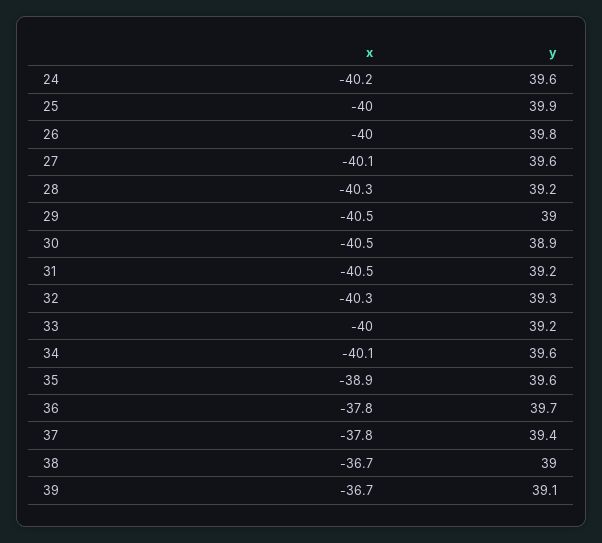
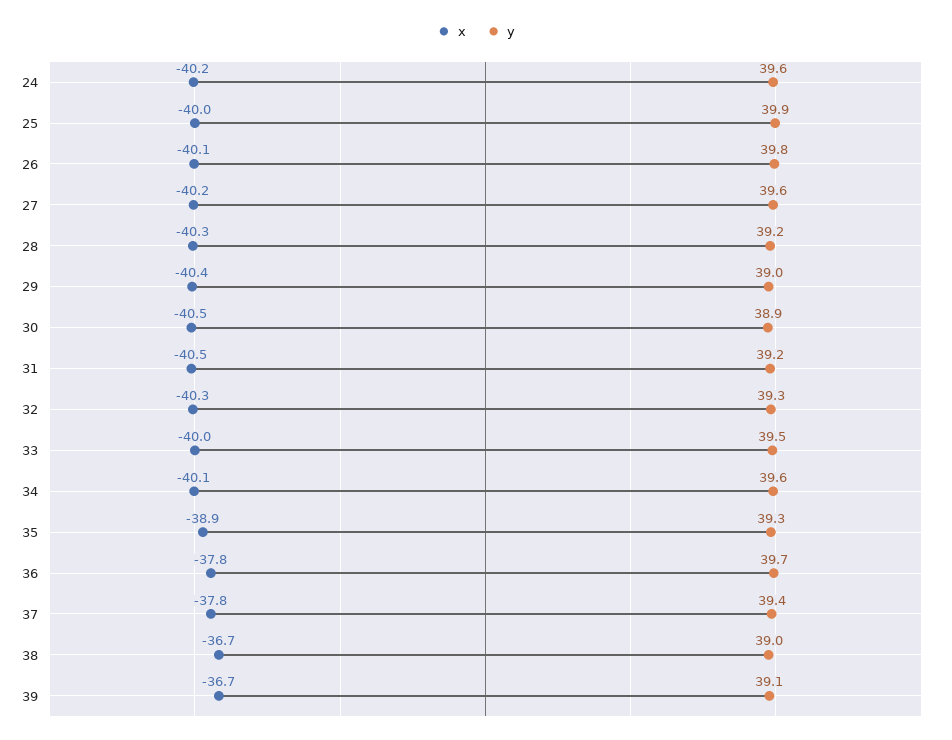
  {
    "x": {
      "24": -40.2,
      "25": -40,
-     "26": -40,
+     "26": -40.1,
-     "27": -40.1,
+     "27": -40.2,
      "28": -40.3,
-     "29": -40.5,
+     "29": -40.4,
      "30": -40.5,
      "31": -40.5,
      "32": -40.3,
      "33": -40,
      "34": -40.1,
      "35": -38.9,
      "36": -37.8,
      "37": -37.8,
      "38": -36.7,
      "39": -36.7
    },
    "y": {
      "24": 39.6,
      "25": 39.9,
      "26": 39.8,
      "27": 39.6,
      "28": 39.2,
      "29": 39,
      "30": 38.9,
      "31": 39.2,
      "32": 39.3,
-     "33": 39.2,
+     "33": 39.5,
      "34": 39.6,
-     "35": 39.6,
+     "35": 39.3,
      "36": 39.7,
      "37": 39.4,
      "38": 39,
      "39": 39.1
    }
  }

